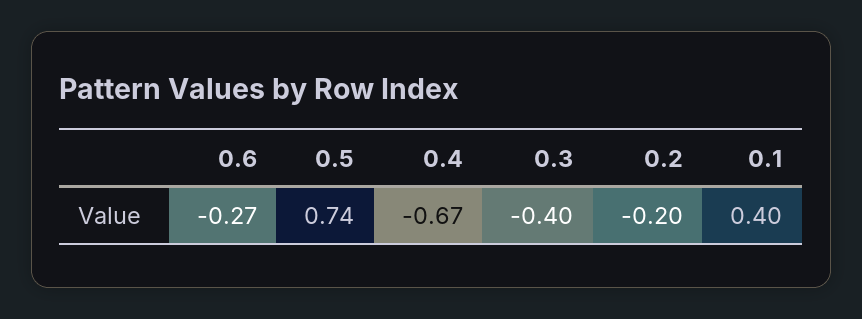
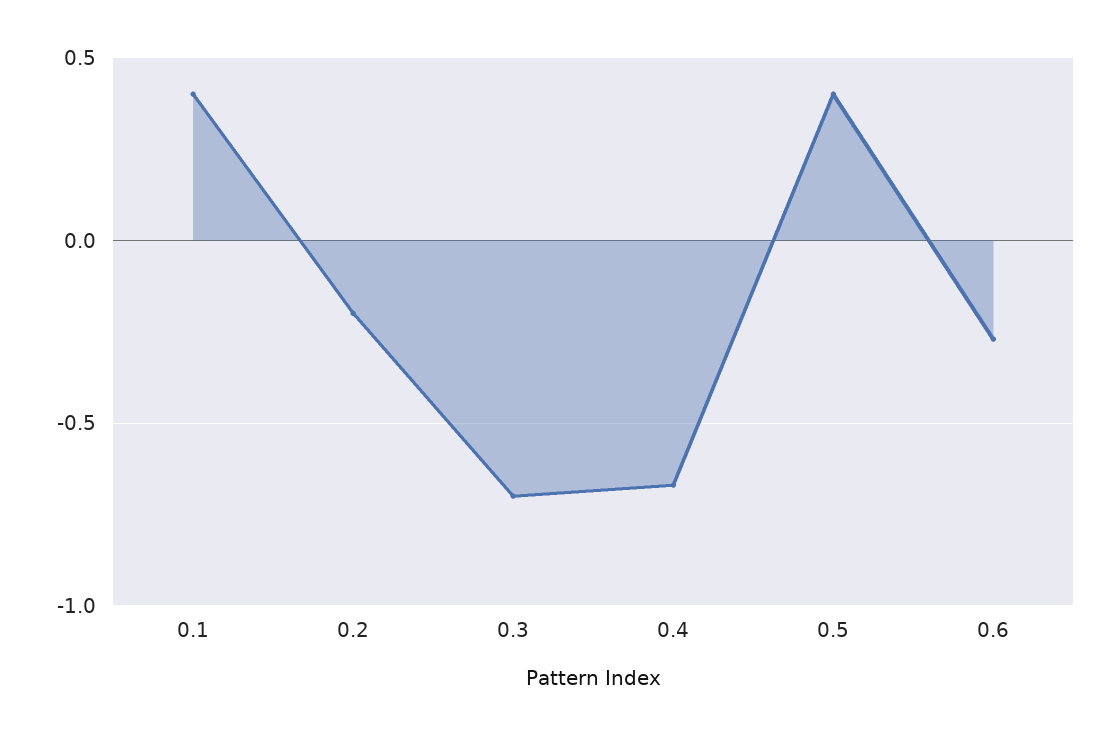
  {
    "0.6": -0.27,
-   "0.5": 0.74,
+   "0.5": 0.4,
    "0.4": -0.67,
-   "0.3": -0.4,
+   "0.3": -0.7,
    "0.2": -0.2,
    "0.1": 0.4
  }

